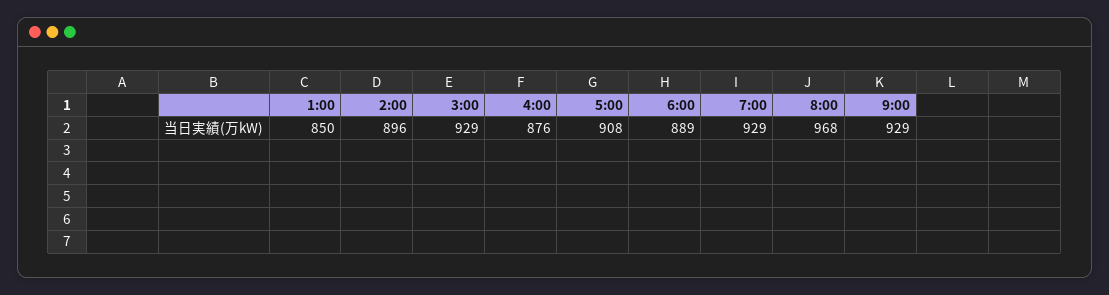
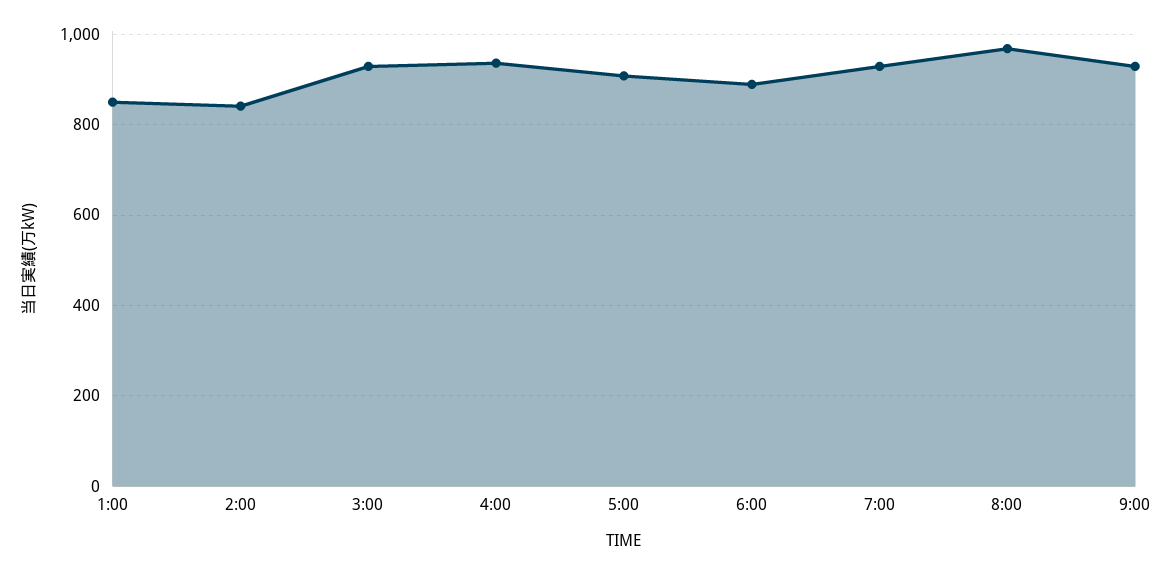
  {
    "1:00": 850,
-   "2:00": 896,
+   "2:00": 840,
    "3:00": 929,
-   "4:00": 876,
+   "4:00": 940,
    "5:00": 908,
    "6:00": 889,
    "7:00": 929,
    "8:00": 968,
    "9:00": 929
  }

